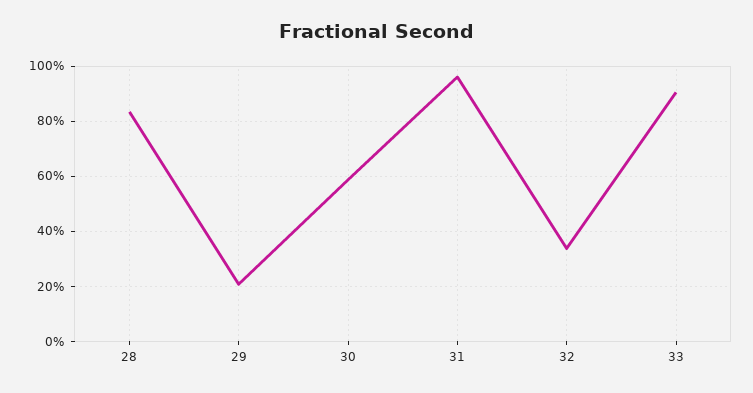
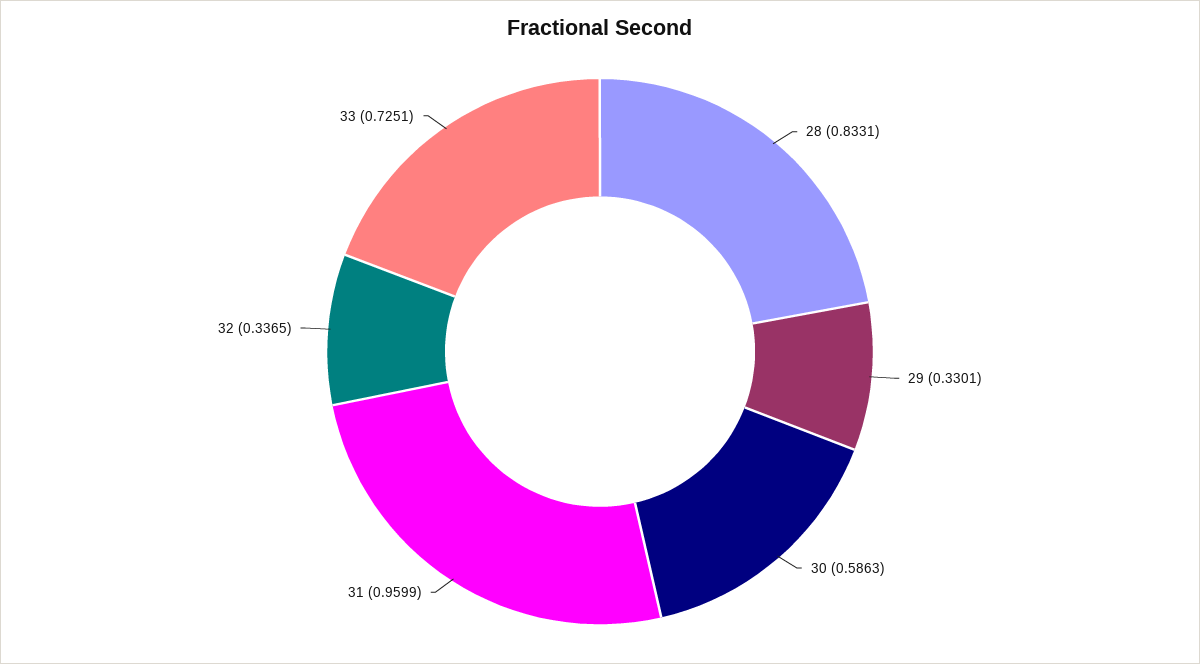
  {
    "28": 0.8331,
-   "29": 0.2,
+   "29": 0.3301,
    "30": 0.5863,
    "31": 0.9599,
    "32": 0.3365,
-   "33": 0.9
+   "33": 0.7251
  }

